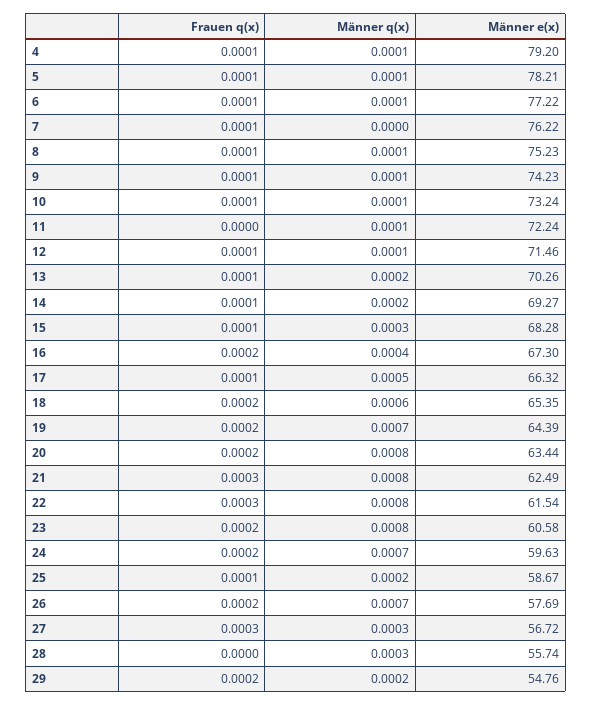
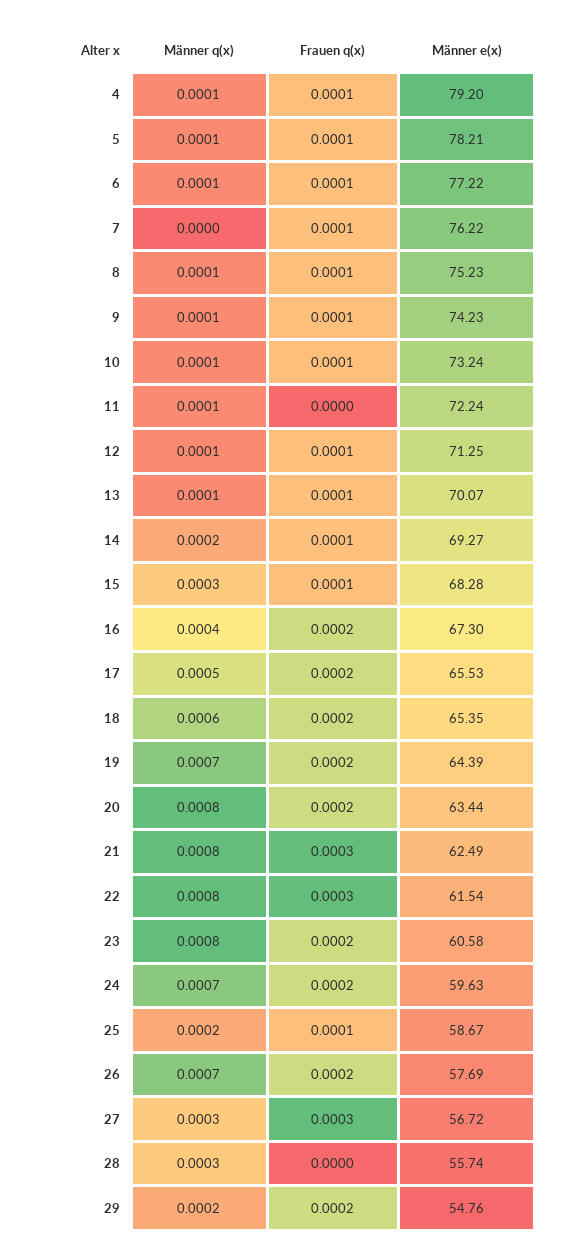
  {
    "Frauen q(x)": {
      "4": 0.0001,
      "5": 0.0001,
      "6": 0.0001,
      "7": 0.0001,
      "8": 0.0001,
      "9": 0.0001,
      "10": 0.0001,
      "11": 0,
      "12": 0.0001,
      "13": 0.0001,
      "14": 0.0001,
      "15": 0.0001,
      "16": 0.0002,
-     "17": 0.0001,
+     "17": 0.0002,
      "18": 0.0002,
      "19": 0.0002,
      "20": 0.0002,
      "21": 0.0003,
      "22": 0.0003,
      "23": 0.0002,
      "24": 0.0002,
      "25": 0.0001,
      "26": 0.0002,
      "27": 0.0003,
      "28": 0,
      "29": 0.0002
    },
    "Männer q(x)": {
      "4": 0.0001,
      "5": 0.0001,
      "6": 0.0001,
      "7": 0,
      "8": 0.0001,
      "9": 0.0001,
      "10": 0.0001,
      "11": 0.0001,
      "12": 0.0001,
-     "13": 0.0002,
+     "13": 0.0001,
      "14": 0.0002,
      "15": 0.0003,
      "16": 0.0004,
      "17": 0.0005,
      "18": 0.0006,
      "19": 0.0007,
      "20": 0.0008,
      "21": 0.0008,
      "22": 0.0008,
      "23": 0.0008,
      "24": 0.0007,
      "25": 0.0002,
      "26": 0.0007,
      "27": 0.0003,
      "28": 0.0003,
      "29": 0.0002
    },
    "Männer e(x)": {
      "4": 79.2,
      "5": 78.21,
      "6": 77.22,
      "7": 76.22,
      "8": 75.23,
      "9": 74.23,
      "10": 73.24,
      "11": 72.24,
-     "12": 71.46,
+     "12": 71.25,
-     "13": 70.26,
+     "13": 70.07,
      "14": 69.27,
      "15": 68.28,
      "16": 67.3,
-     "17": 66.32,
+     "17": 65.53,
      "18": 65.35,
      "19": 64.39,
      "20": 63.44,
      "21": 62.49,
      "22": 61.54,
      "23": 60.58,
      "24": 59.63,
      "25": 58.67,
      "26": 57.69,
      "27": 56.72,
      "28": 55.74,
      "29": 54.76
    }
  }

